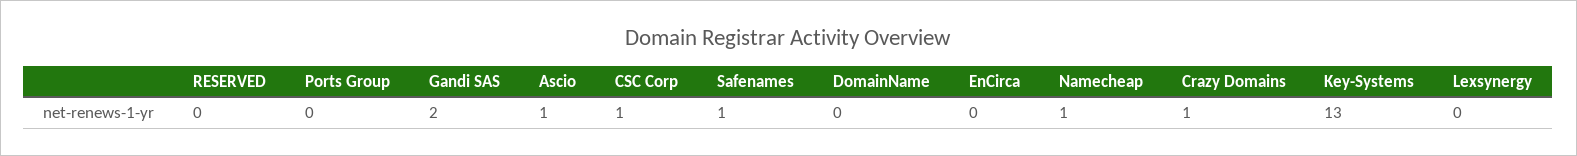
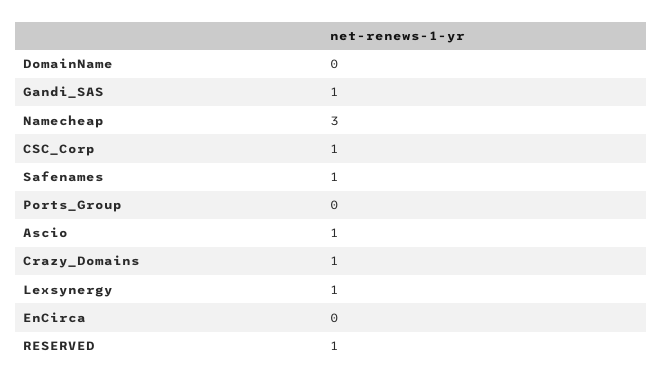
  {
-   "RESERVED": 0,
+   "RESERVED": 1,
    "Ports Group": 0,
-   "Gandi SAS": 2,
+   "Gandi SAS": 1,
    "Ascio": 1,
    "CSC Corp": 1,
    "Safenames": 1,
    "DomainName": 0,
    "EnCirca": 0,
-   "Namecheap": 1,
+   "Namecheap": 3,
    "Crazy Domains": 1,
-   "Key-Systems": 13,
-   "Lexsynergy": 0
+   "Lexsynergy": 1
  }

